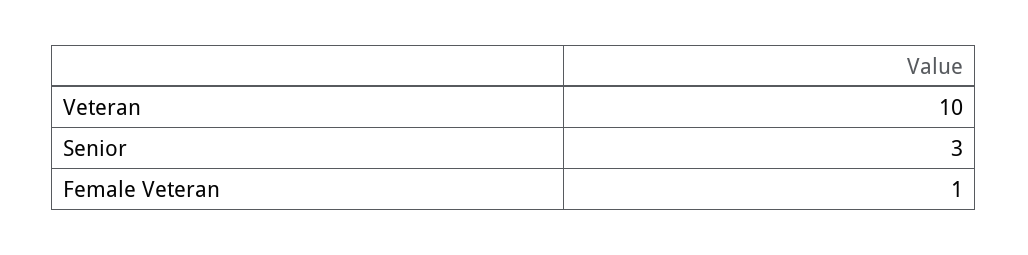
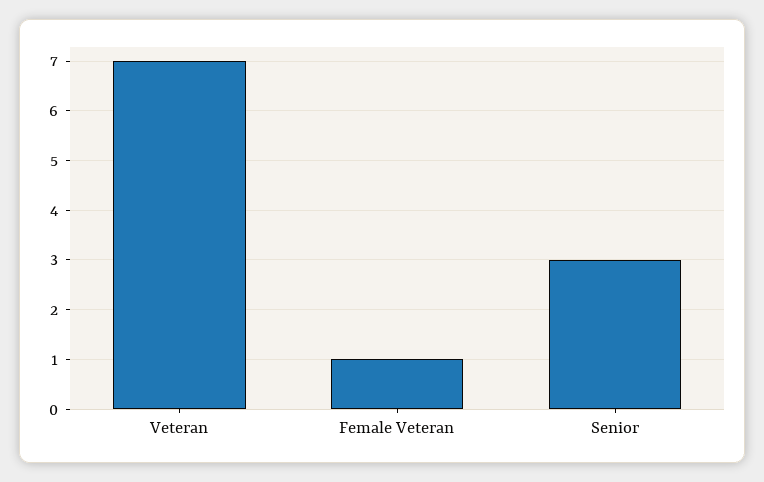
  {
-   "Veteran": 10,
+   "Veteran": 7,
    "Senior": 3,
    "Female Veteran": 1
  }

